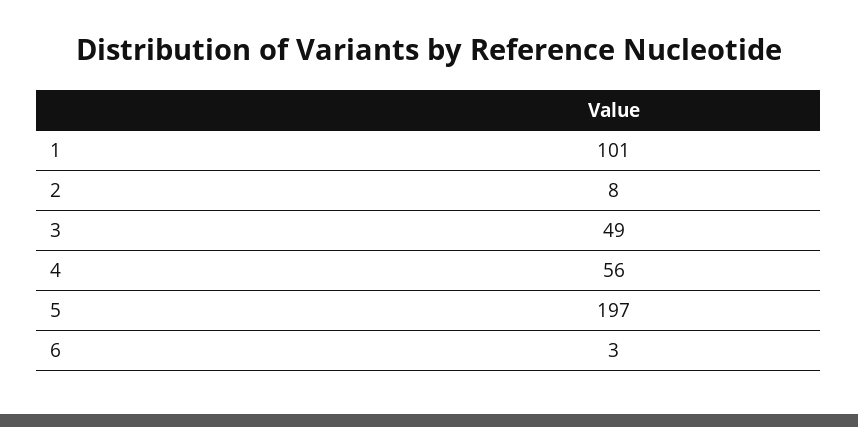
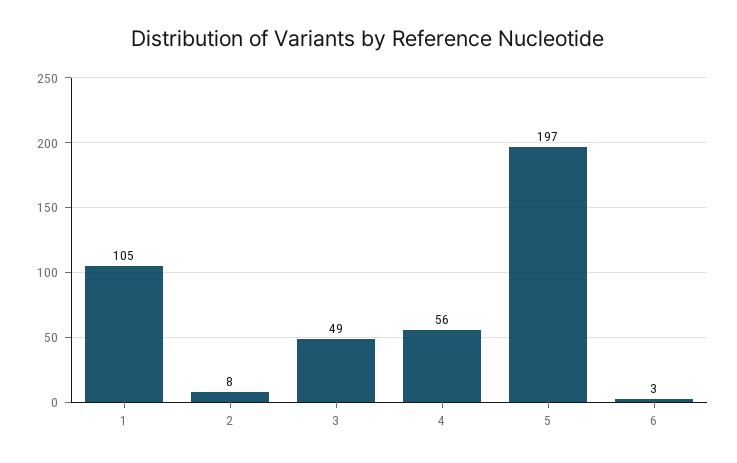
  {
-   "1": 101,
+   "1": 105,
    "2": 8,
    "3": 49,
    "4": 56,
    "5": 197,
    "6": 3
  }

